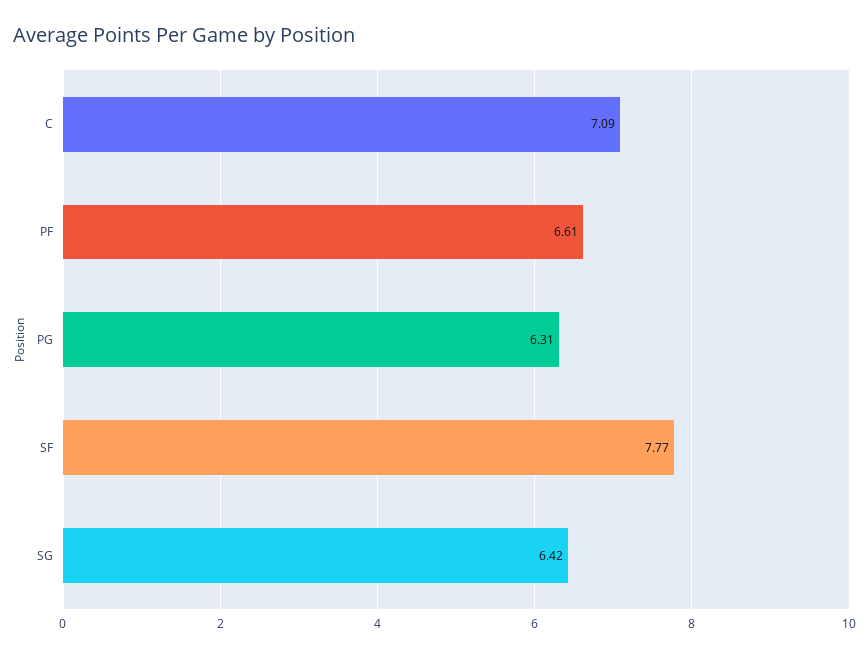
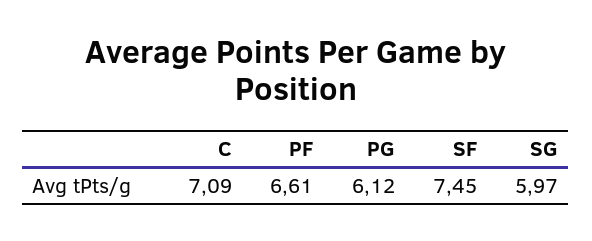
  {
    "C": 7.09,
    "PF": 6.61,
-   "PG": 6.31,
+   "PG": 6.12,
-   "SF": 7.77,
+   "SF": 7.45,
-   "SG": 6.42
+   "SG": 5.97
  }

